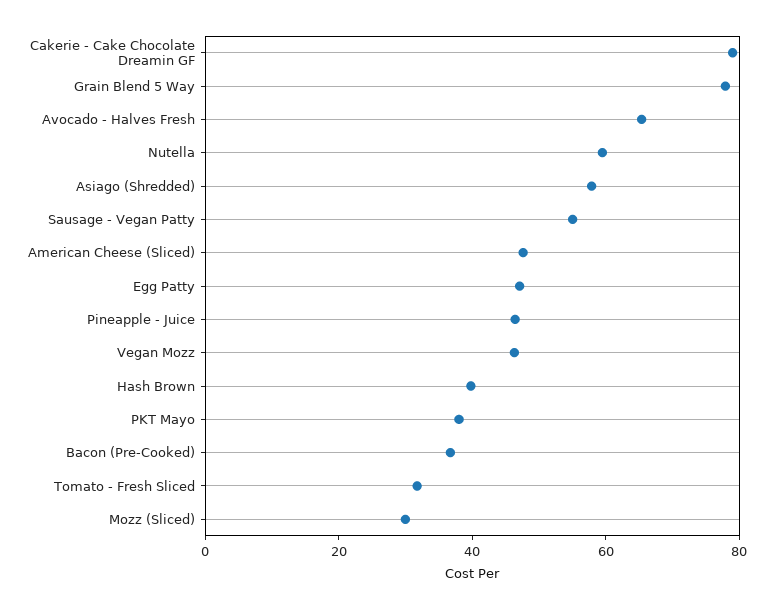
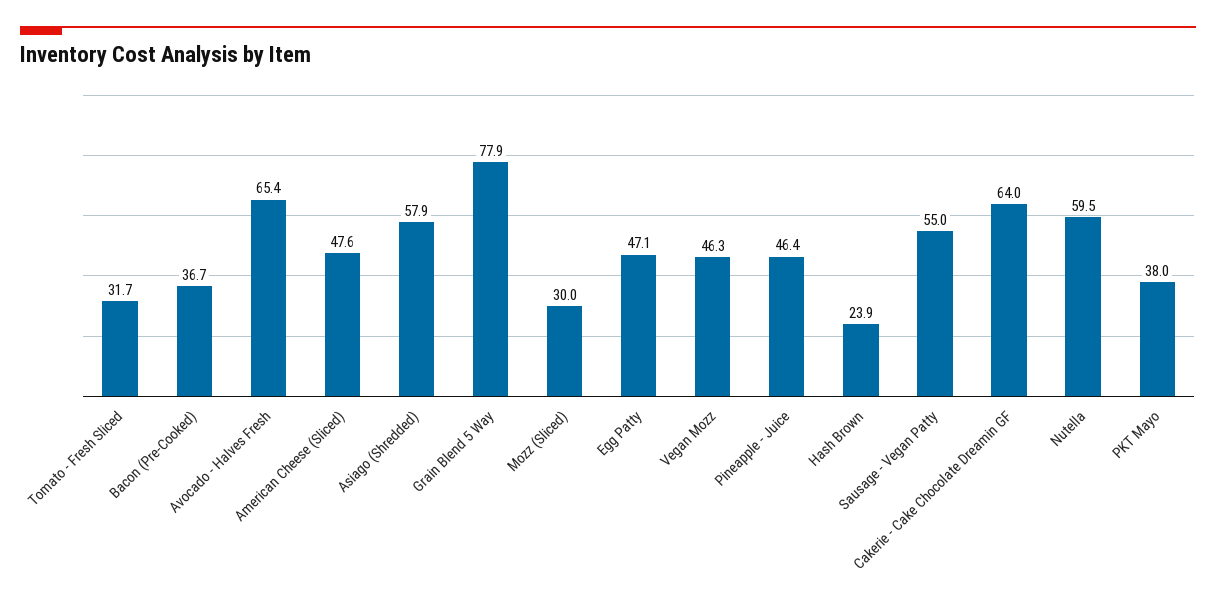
  {
-   "Cakerie - Cake Chocolate Dreamin GF": 80,
+   "Cakerie - Cake Chocolate Dreamin GF": 64,
    "Grain Blend 5 Way": 77.9,
    "Avocado - Halves Fresh": 65.4,
    "Nutella": 59.5,
    "Asiago (Shredded)": 57.9,
    "Sausage - Vegan Patty": 55,
    "American Cheese (Sliced)": 47.6,
    "Egg Patty": 47.1,
    "Pineapple - Juice": 46.4,
    "Vegan Mozz": 46.3,
-   "Hash Brown": 40,
+   "Hash Brown": 23.9,
    "PKT Mayo": 38,
    "Bacon (Pre-Cooked)": 36.7,
    "Tomato - Fresh Sliced": 31.7,
    "Mozz (Sliced)": 30
  }

